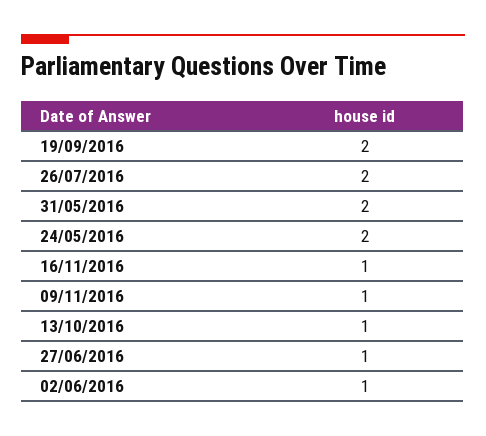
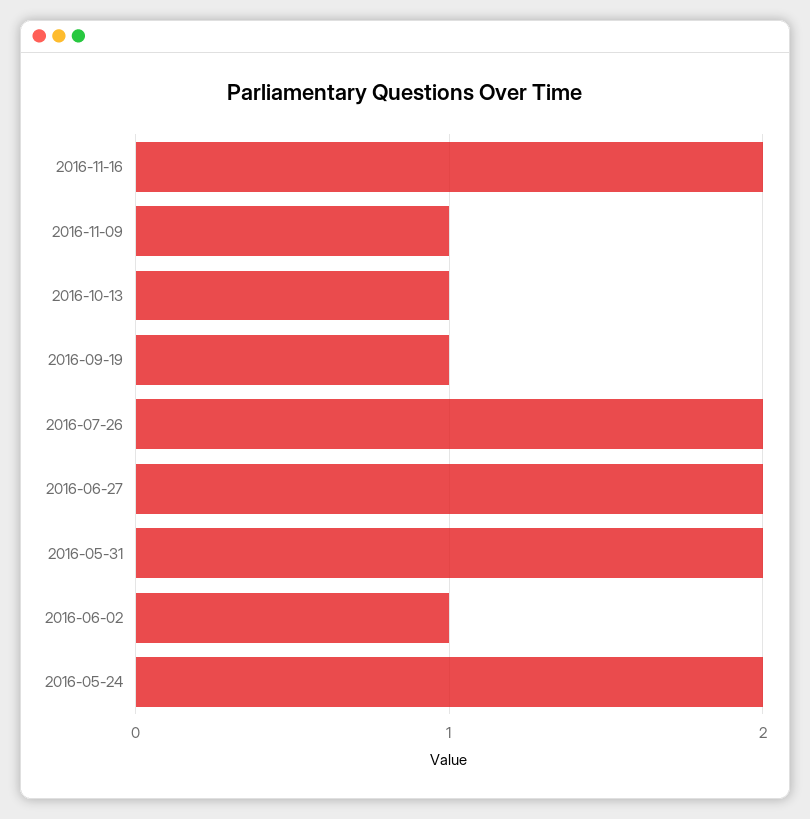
  {
-   "19/09/2016": 2,
+   "19/09/2016": 1,
    "26/07/2016": 2,
    "31/05/2016": 2,
    "24/05/2016": 2,
-   "16/11/2016": 1,
+   "16/11/2016": 2,
    "09/11/2016": 1,
    "13/10/2016": 1,
-   "27/06/2016": 1,
+   "27/06/2016": 2,
    "02/06/2016": 1
  }

